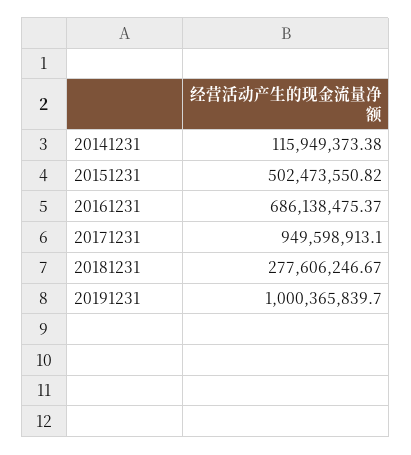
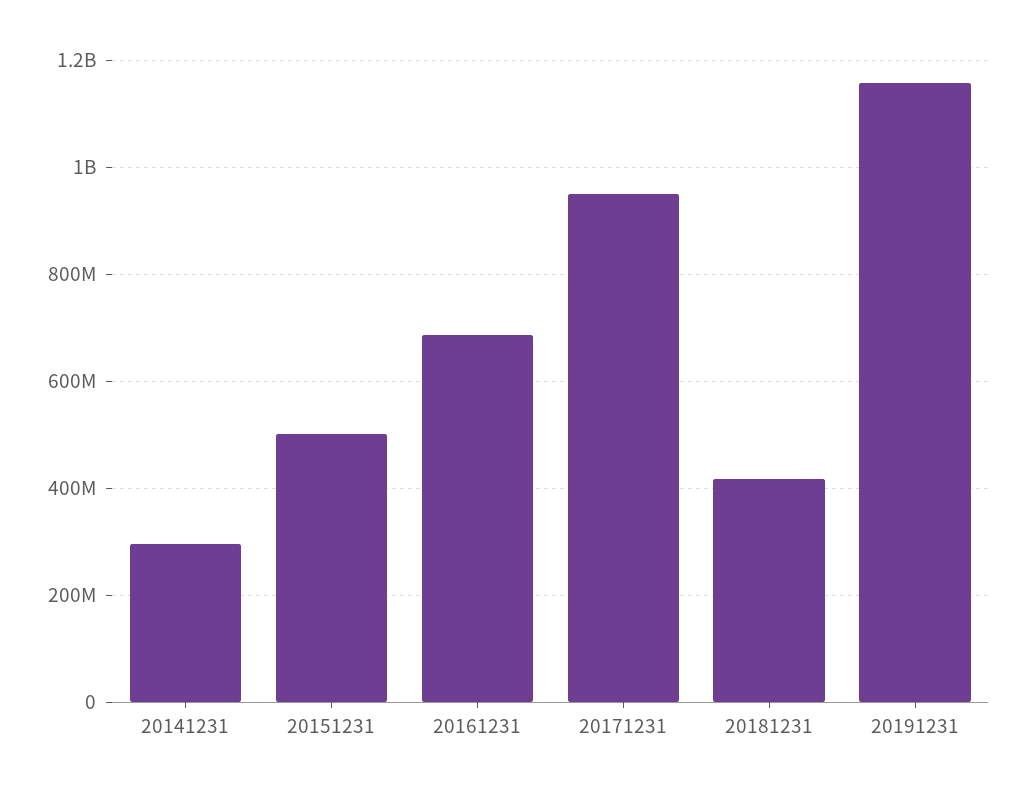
  {
-   "20141231": 115949373.38,
+   "20141231": 300000000,
    "20151231": 502473550.82,
    "20161231": 686138475.37,
    "20171231": 949598913.1,
-   "20181231": 277606246.67,
+   "20181231": 420000000,
-   "20191231": 1000365839.7
+   "20191231": 1160000000
  }

